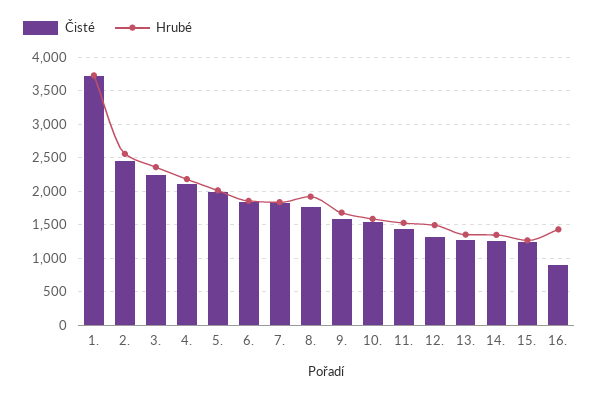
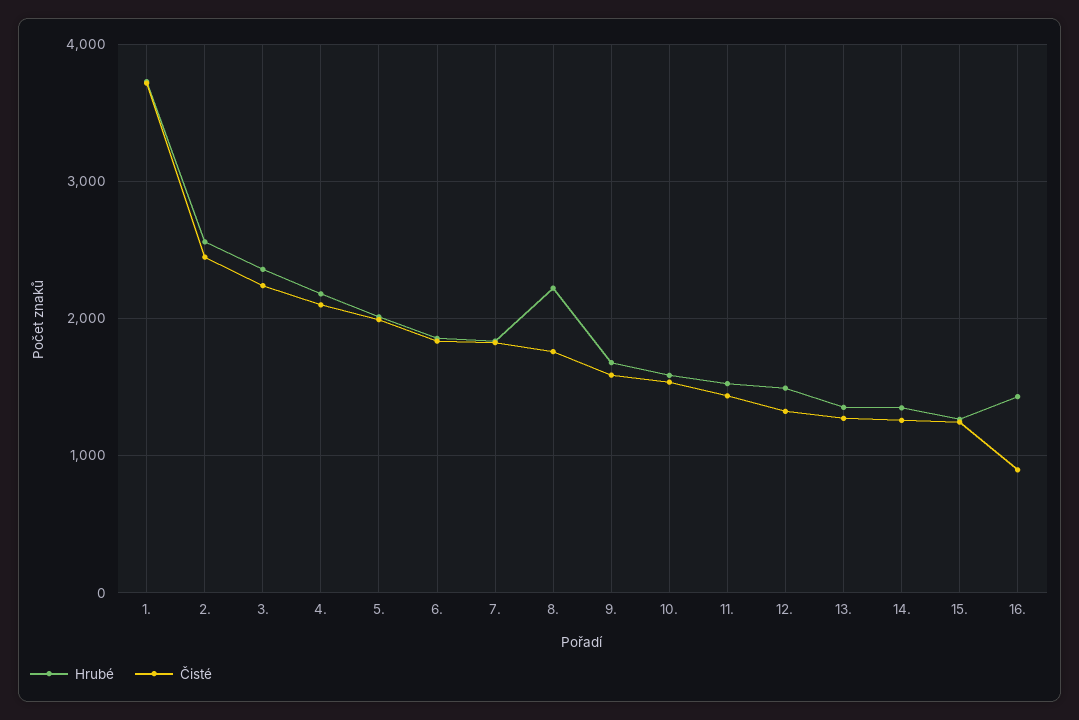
  {
    "Čisté": {
      "1.": 3700,
      "2.": 2400,
      "3.": 2200,
      "4.": 2100,
      "5.": 2000,
      "6.": 1800,
      "7.": 1800,
      "8.": 1800,
      "9.": 1600,
      "10.": 1500,
      "11.": 1400,
      "12.": 1300,
      "13.": 1300,
      "14.": 1300,
      "15.": 1200,
      "16.": 900
    },
    "Hrubé": {
      "1.": 3700,
      "2.": 2600,
      "3.": 2400,
      "4.": 2200,
      "5.": 2000,
      "6.": 1900,
      "7.": 1800,
-     "8.": 1900,
+     "8.": 2200,
      "9.": 1700,
      "10.": 1600,
      "11.": 1500,
      "12.": 1500,
      "13.": 1400,
      "14.": 1300,
      "15.": 1300,
      "16.": 1400
    }
  }

